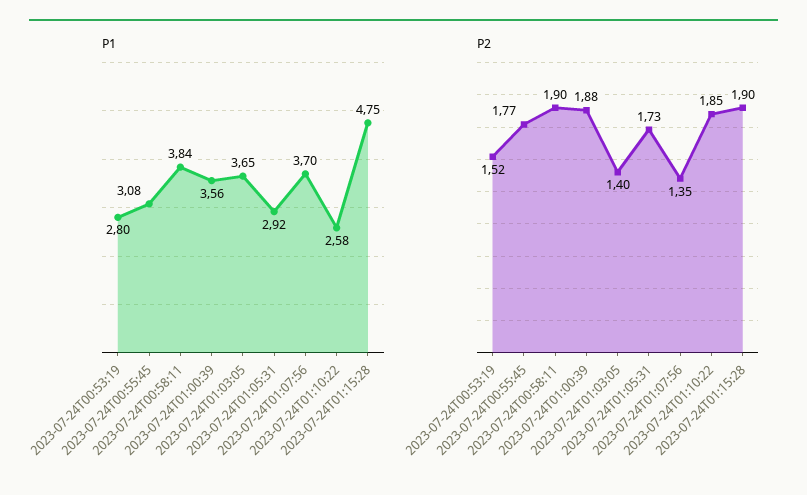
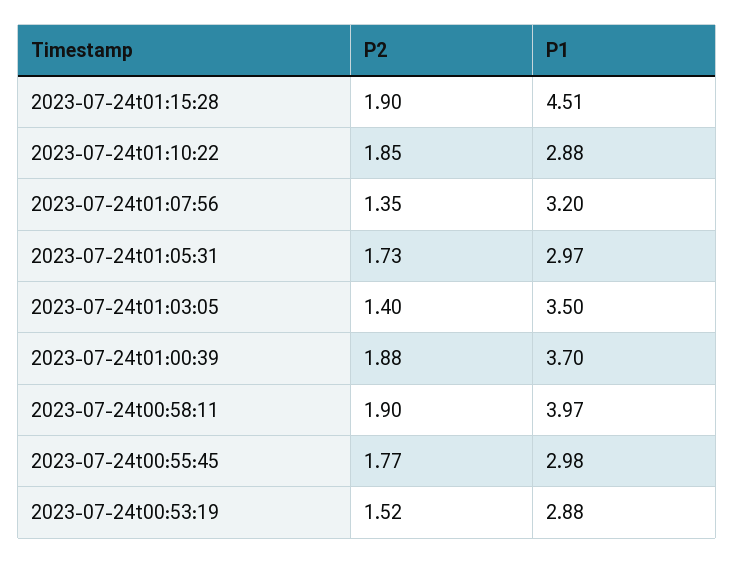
  {
    "P1": {
-     "2023-07-24T00:53:19": 2.8,
+     "2023-07-24T00:53:19": 2.88,
-     "2023-07-24T00:55:45": 3.08,
+     "2023-07-24T00:55:45": 2.98,
-     "2023-07-24T00:58:11": 3.84,
+     "2023-07-24T00:58:11": 3.97,
-     "2023-07-24T01:00:39": 3.56,
+     "2023-07-24T01:00:39": 3.7,
-     "2023-07-24T01:03:05": 3.65,
+     "2023-07-24T01:03:05": 3.5,
-     "2023-07-24T01:05:31": 2.92,
+     "2023-07-24T01:05:31": 2.97,
-     "2023-07-24T01:07:56": 3.7,
+     "2023-07-24T01:07:56": 3.2,
-     "2023-07-24T01:10:22": 2.58,
+     "2023-07-24T01:10:22": 2.88,
-     "2023-07-24T01:15:28": 4.75
+     "2023-07-24T01:15:28": 4.51
    },
    "P2": {
      "2023-07-24T00:53:19": 1.52,
      "2023-07-24T00:55:45": 1.77,
      "2023-07-24T00:58:11": 1.9,
      "2023-07-24T01:00:39": 1.88,
      "2023-07-24T01:03:05": 1.4,
      "2023-07-24T01:05:31": 1.73,
      "2023-07-24T01:07:56": 1.35,
      "2023-07-24T01:10:22": 1.85,
      "2023-07-24T01:15:28": 1.9
    }
  }

